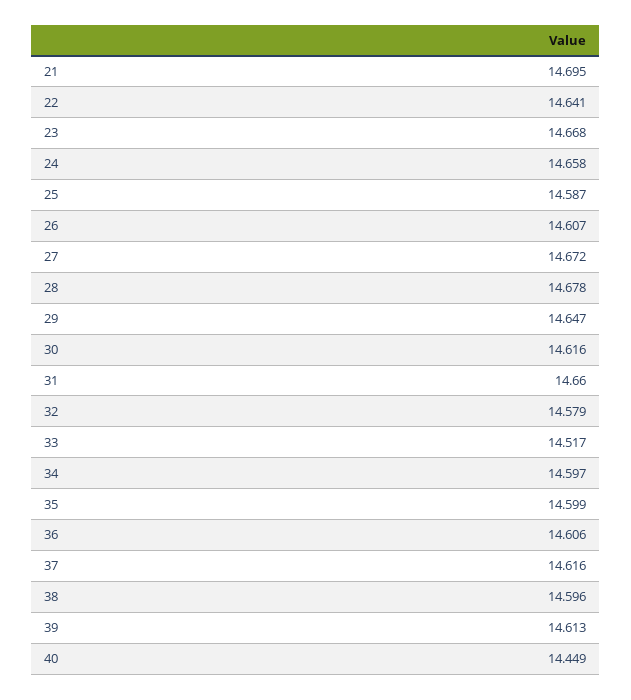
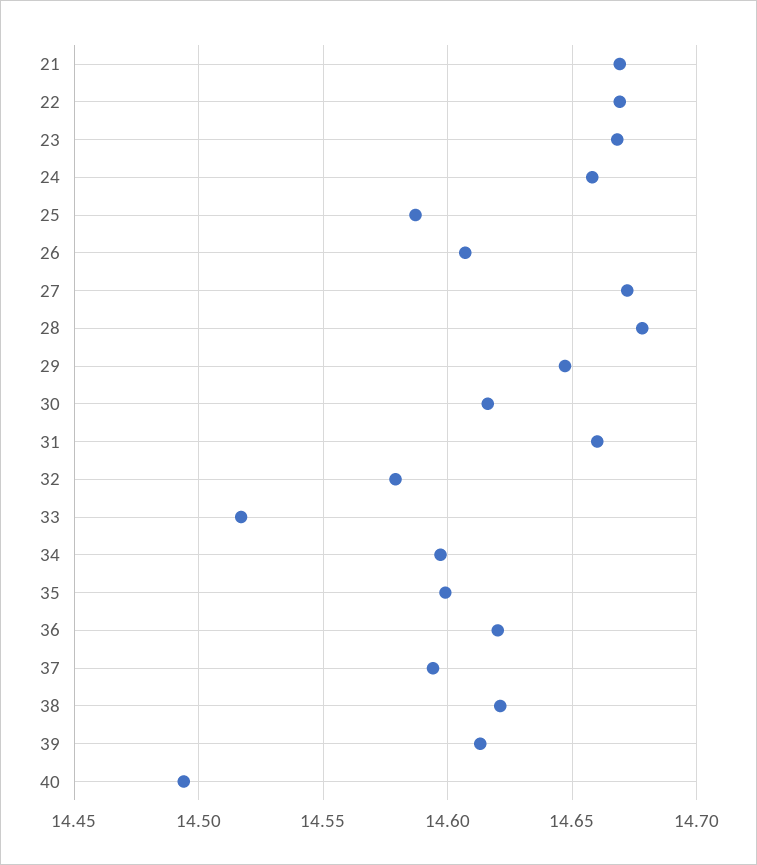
  {
-   "21": 14.695,
+   "21": 14.67,
-   "22": 14.641,
+   "22": 14.67,
    "23": 14.668,
    "24": 14.658,
    "25": 14.587,
    "26": 14.607,
    "27": 14.672,
    "28": 14.678,
    "29": 14.647,
    "30": 14.616,
    "31": 14.66,
    "32": 14.579,
    "33": 14.517,
    "34": 14.597,
    "35": 14.599,
-   "36": 14.606,
+   "36": 14.62,
-   "37": 14.616,
+   "37": 14.595,
-   "38": 14.596,
+   "38": 14.62,
    "39": 14.613,
-   "40": 14.449
+   "40": 14.495
  }

